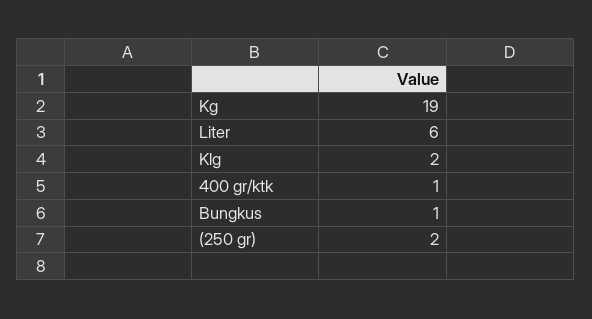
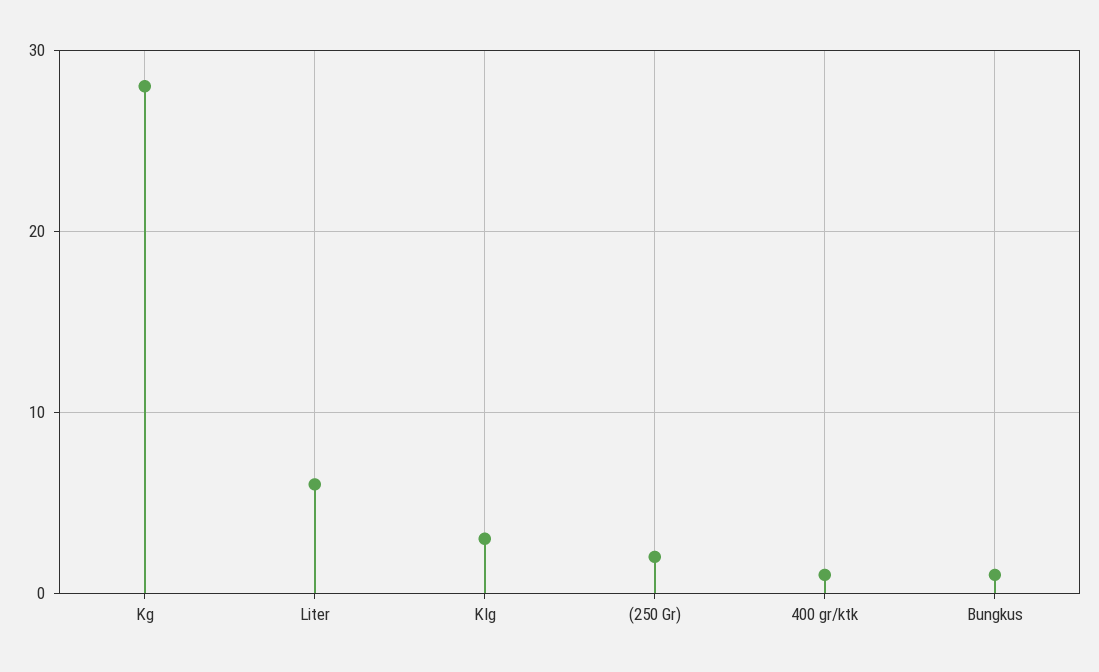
  {
-   "Kg": 19,
+   "Kg": 28,
    "Liter": 6,
-   "Klg": 2,
+   "Klg": 3,
    "400 gr/ktk": 1,
    "Bungkus": 1,
    "(250 gr)": 2
  }

